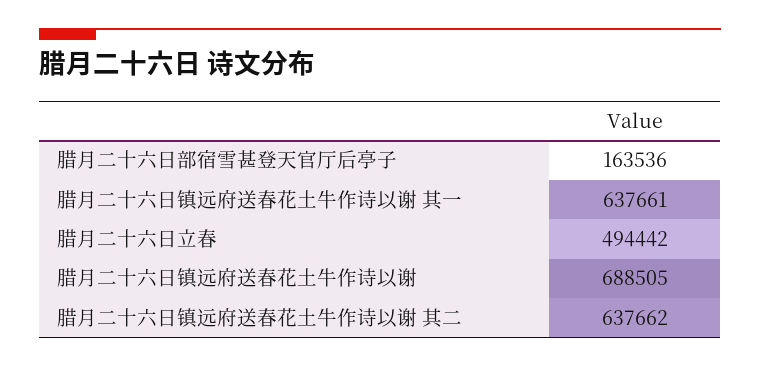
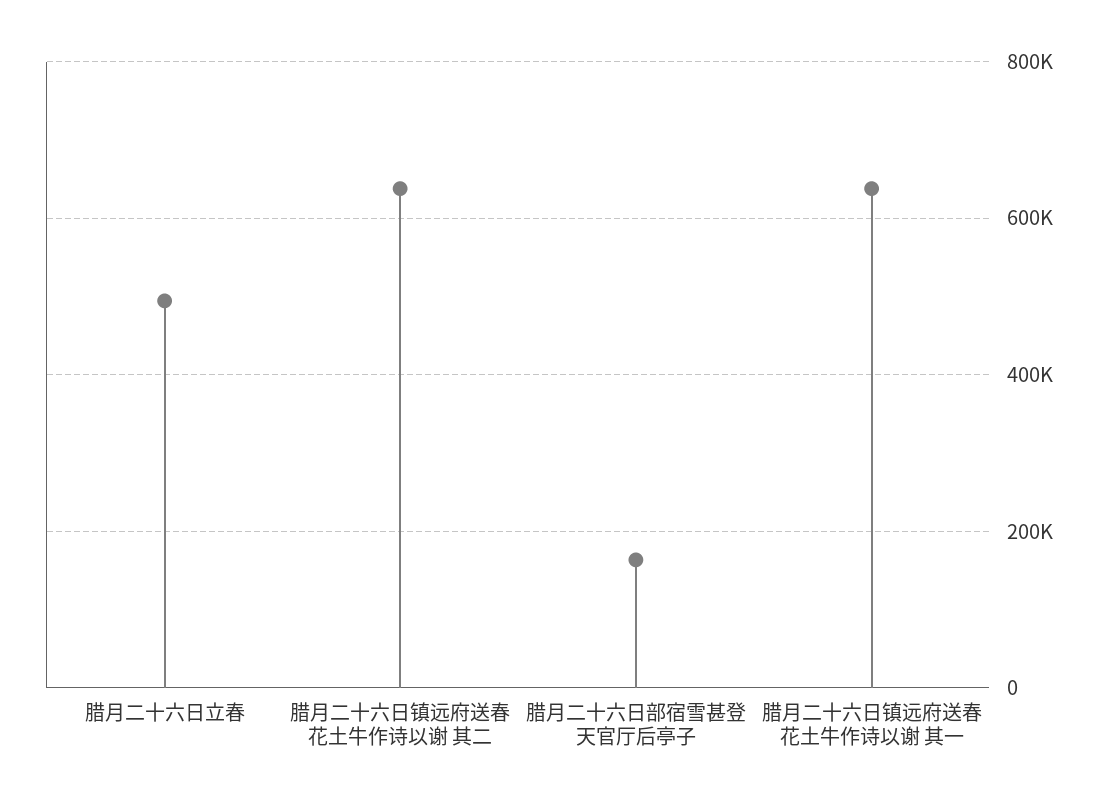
  {
    "腊月二十六日部宿雪甚登天官厅后亭子": 163536,
    "腊月二十六日镇远府送春花土牛作诗以谢 其一": 637661,
    "腊月二十六日立春": 494442,
-   "腊月二十六日镇远府送春花土牛作诗以谢": 688505,
    "腊月二十六日镇远府送春花土牛作诗以谢 其二": 637662
  }

